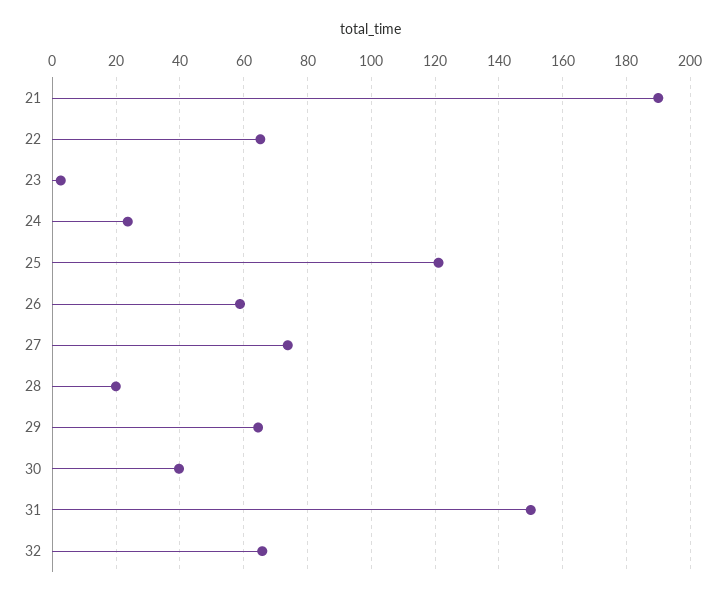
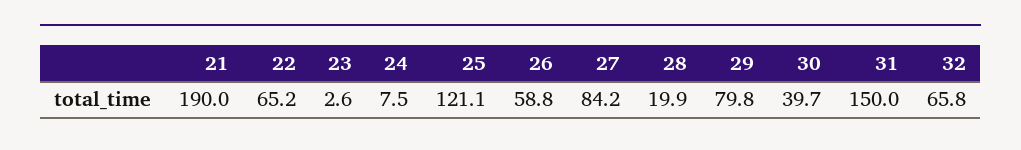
  {
    "21": 190,
    "22": 65.2,
    "23": 2.6,
-   "24": 24,
+   "24": 7.5,
    "25": 121.1,
    "26": 58.8,
-   "27": 74,
+   "27": 84.2,
    "28": 19.9,
-   "29": 64,
+   "29": 79.8,
    "30": 39.7,
    "31": 150,
    "32": 65.8
  }

